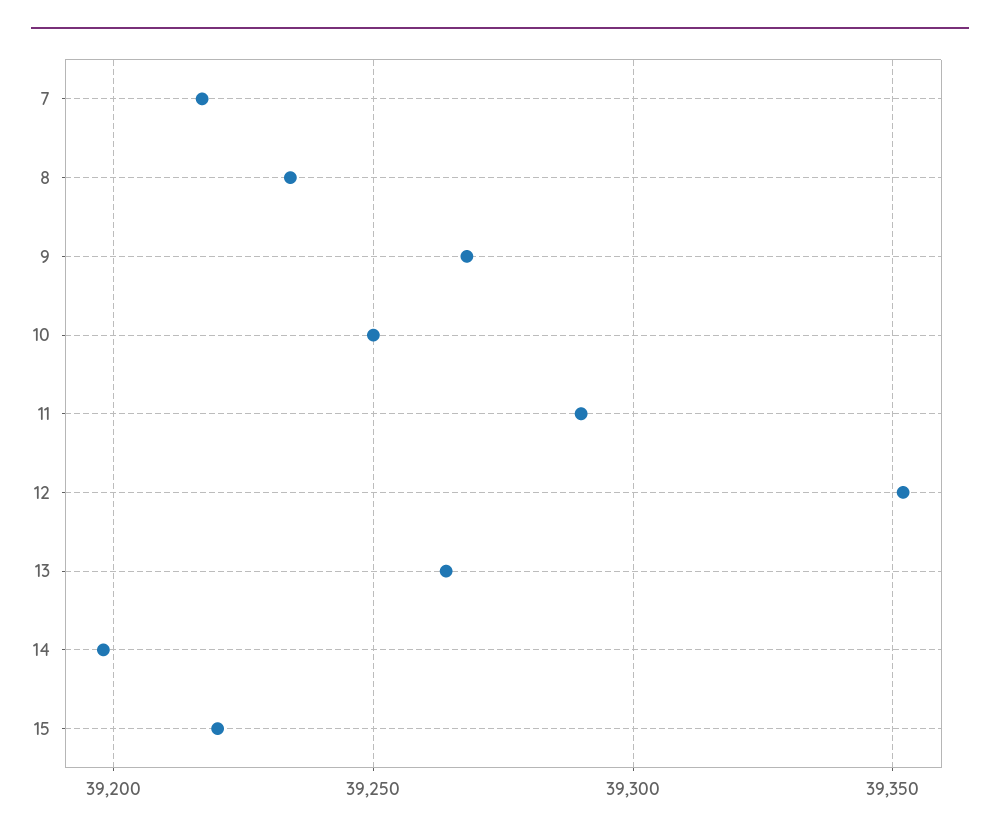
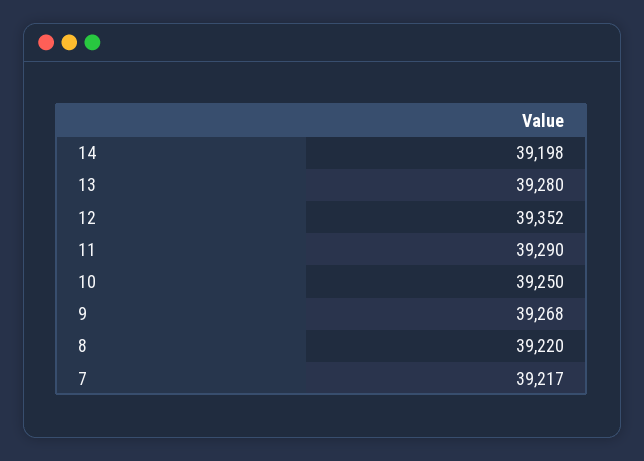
  {
    "7": 39217,
-   "8": 39235,
+   "8": 39220,
    "9": 39268,
    "10": 39250,
    "11": 39290,
    "12": 39352,
-   "13": 39265,
+   "13": 39280,
-   "14": 39198,
+   "14": 39198
-   "15": 39220
  }

